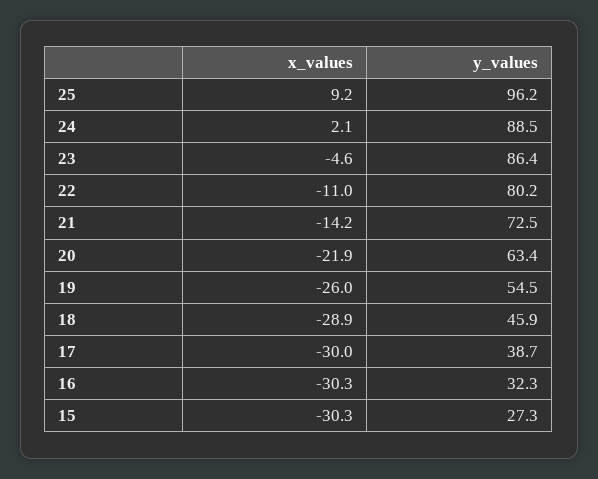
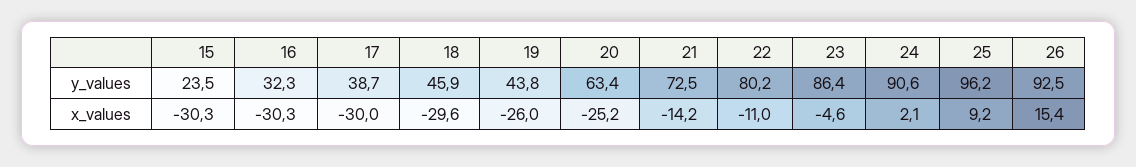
  {
    "x_values": {
      "25": 9.2,
      "24": 2.1,
      "23": -4.6,
      "22": -11,
      "21": -14.2,
-     "20": -21.9,
+     "20": -25.2,
      "19": -26,
-     "18": -28.9,
+     "18": -29.6,
      "17": -30,
      "16": -30.3,
-     "15": -30.3
+     "15": -30.3,
+     "26": 15.4
    },
    "y_values": {
      "25": 96.2,
-     "24": 88.5,
+     "24": 90.6,
      "23": 86.4,
      "22": 80.2,
      "21": 72.5,
      "20": 63.4,
-     "19": 54.5,
+     "19": 43.8,
      "18": 45.9,
      "17": 38.7,
      "16": 32.3,
-     "15": 27.3
+     "15": 23.5,
+     "26": 92.5
    }
  }

